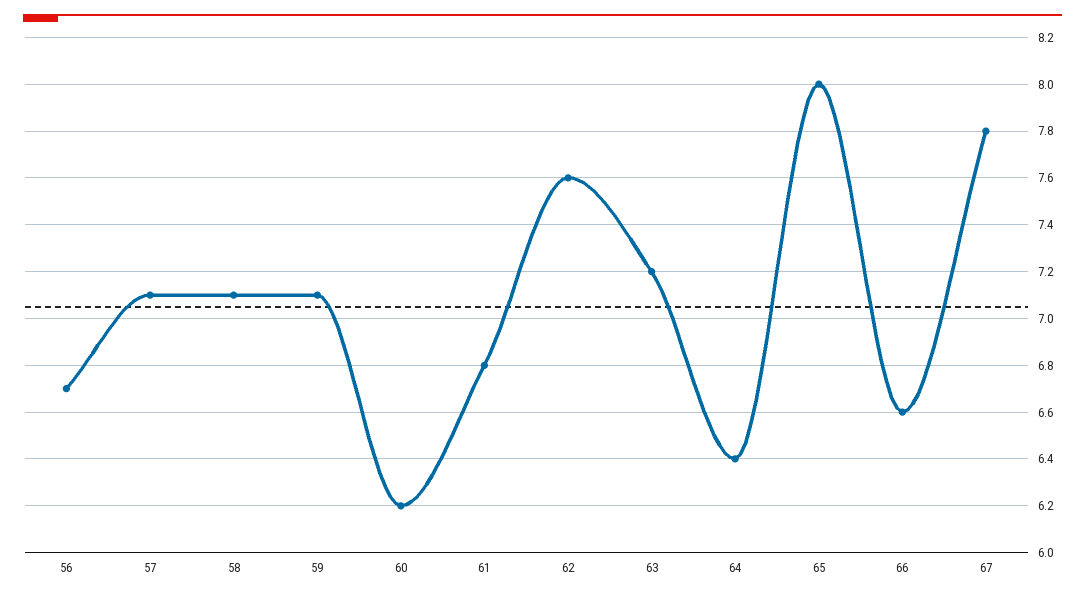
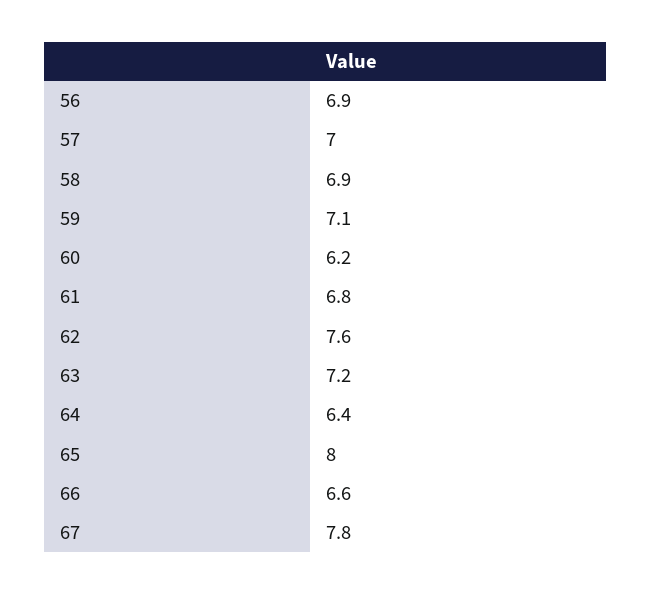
  {
-   "56": 6.7,
+   "56": 6.9,
-   "57": 7.1,
+   "57": 7,
-   "58": 7.1,
+   "58": 6.9,
    "59": 7.1,
    "60": 6.2,
    "61": 6.8,
    "62": 7.6,
    "63": 7.2,
    "64": 6.4,
    "65": 8,
    "66": 6.6,
    "67": 7.8
  }

